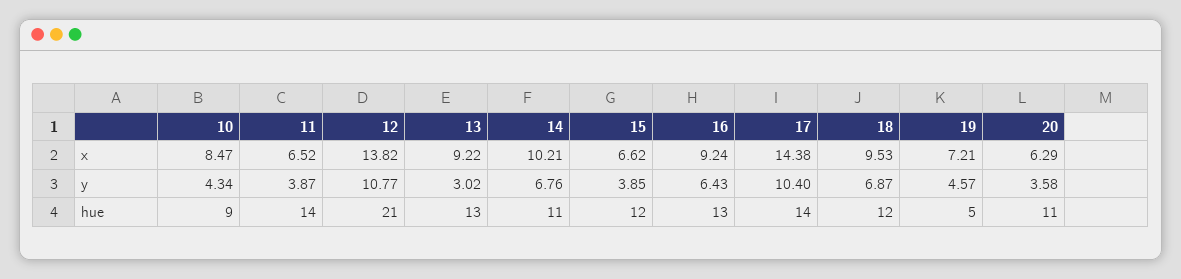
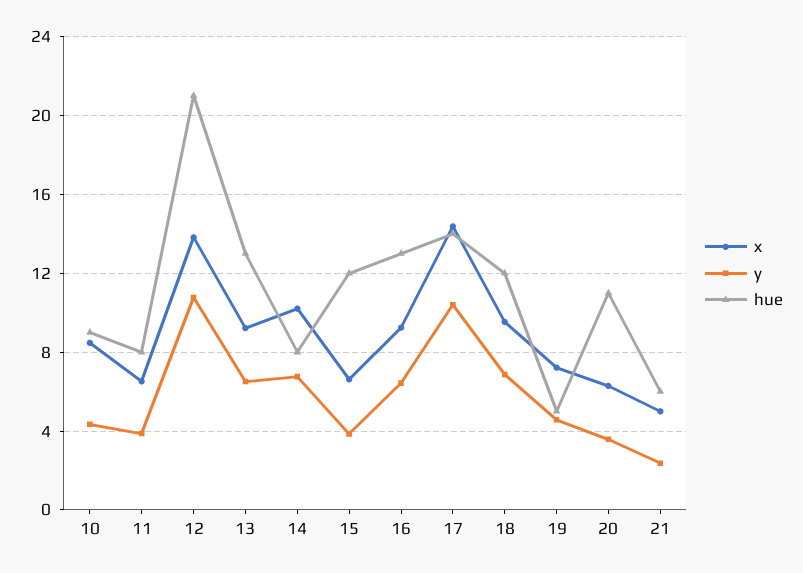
  {
    "x": {
      "10": 8.47,
      "11": 6.52,
      "12": 13.82,
      "13": 9.22,
      "14": 10.21,
      "15": 6.62,
      "16": 9.24,
      "17": 14.38,
      "18": 9.53,
      "19": 7.21,
-     "20": 6.29
+     "20": 6.29,
+     "21": 5
    },
    "y": {
      "10": 4.34,
      "11": 3.87,
      "12": 10.77,
-     "13": 3.02,
+     "13": 6.5,
      "14": 6.76,
      "15": 3.85,
      "16": 6.43,
      "17": 10.4,
      "18": 6.87,
      "19": 4.57,
-     "20": 3.58
+     "20": 3.58,
+     "21": 2.5
    },
    "hue": {
      "10": 9,
-     "11": 14,
+     "11": 8,
      "12": 21,
      "13": 13,
-     "14": 11,
+     "14": 8,
      "15": 12,
      "16": 13,
      "17": 14,
      "18": 12,
      "19": 5,
-     "20": 11
+     "20": 11,
+     "21": 6
    }
  }

